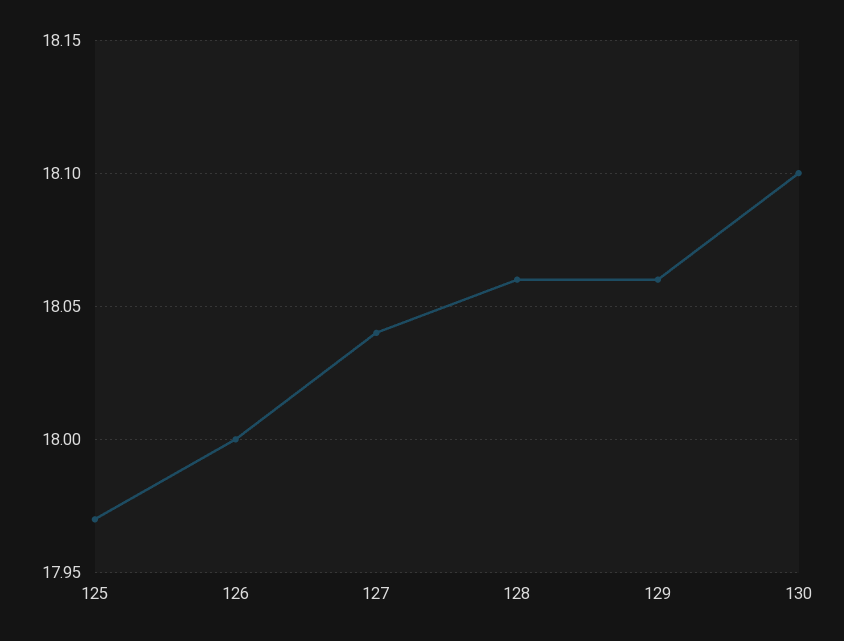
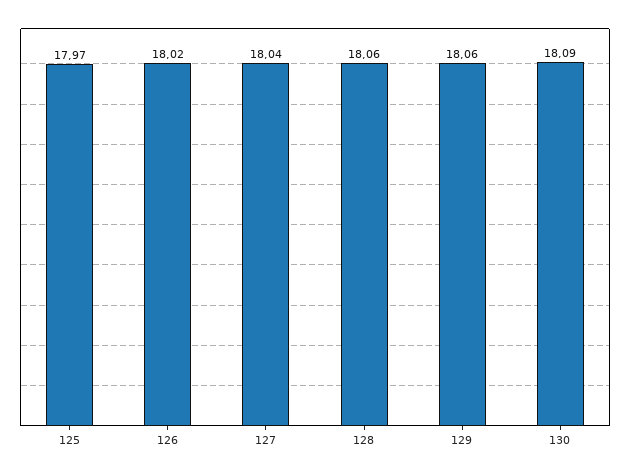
  {
    "125": 17.97,
-   "126": 18,
+   "126": 18.02,
    "127": 18.04,
    "128": 18.06,
    "129": 18.06,
-   "130": 18.1
+   "130": 18.09
  }

